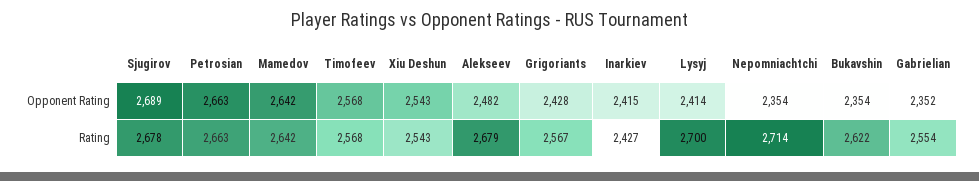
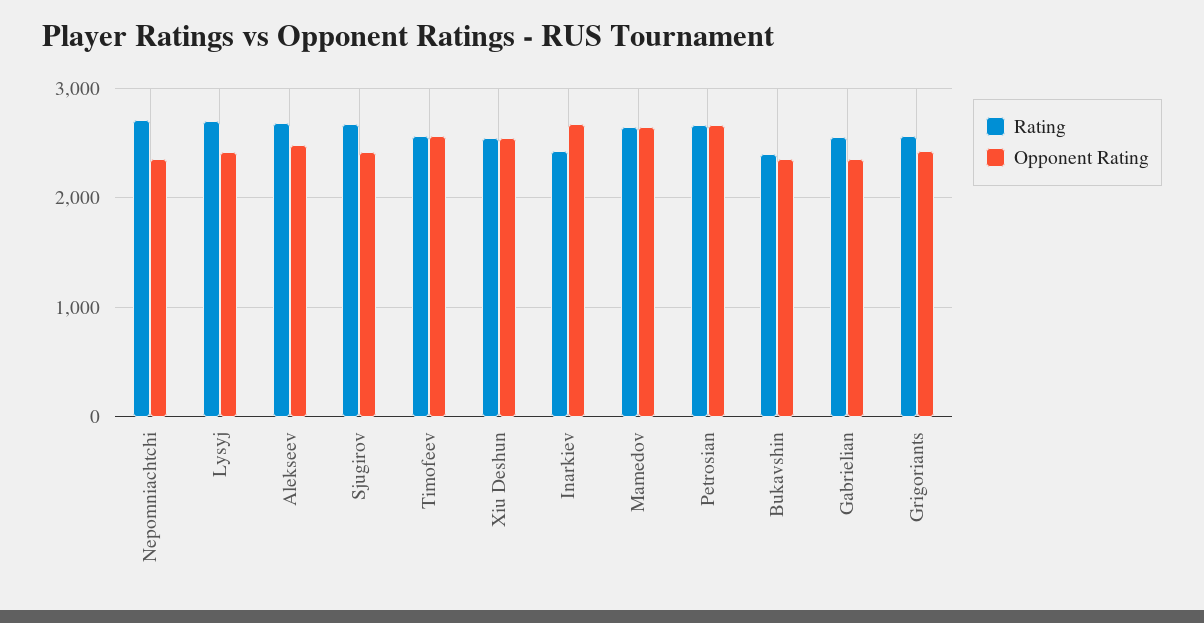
  {
    "Opponent Rating": {
-     "Sjugirov": 2689,
+     "Sjugirov": 2400,
      "Petrosian": 2663,
      "Mamedov": 2642,
      "Timofeev": 2568,
      "Xiu Deshun": 2543,
      "Alekseev": 2482,
      "Grigoriants": 2428,
-     "Inarkiev": 2415,
+     "Inarkiev": 2700,
      "Lysyj": 2414,
      "Nepomniachtchi": 2354,
      "Bukavshin": 2354,
      "Gabrielian": 2352
    },
    "Rating": {
      "Sjugirov": 2678,
      "Petrosian": 2663,
      "Mamedov": 2642,
      "Timofeev": 2568,
      "Xiu Deshun": 2543,
      "Alekseev": 2679,
      "Grigoriants": 2567,
      "Inarkiev": 2427,
      "Lysyj": 2700,
      "Nepomniachtchi": 2714,
-     "Bukavshin": 2622,
+     "Bukavshin": 2400,
      "Gabrielian": 2554
    }
  }

